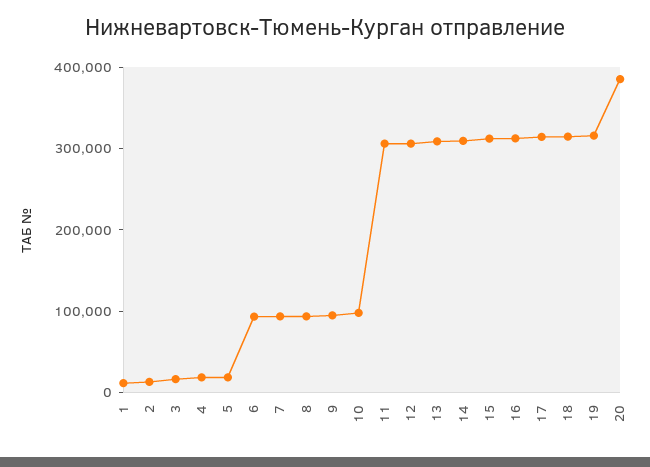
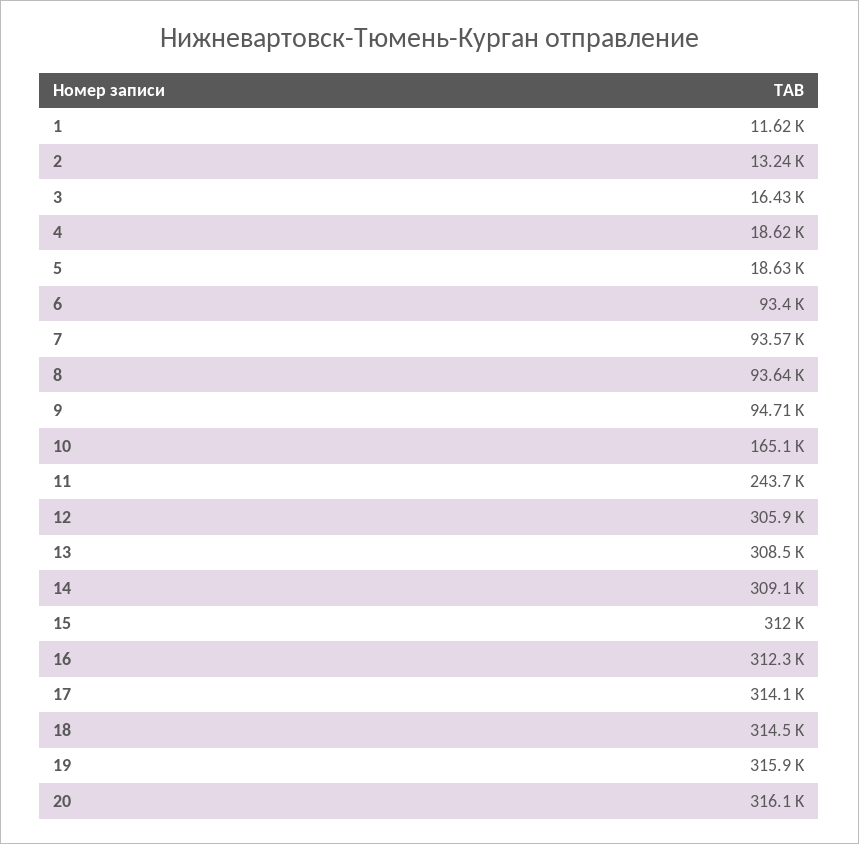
  {
    "1": 11620,
    "2": 13240,
    "3": 16430,
    "4": 18620,
    "5": 18630,
    "6": 93400,
    "7": 93570,
    "8": 93640,
    "9": 94710,
-   "10": 100000,
+   "10": 165100,
-   "11": 300000,
+   "11": 243700,
    "12": 305900,
    "13": 308500,
    "14": 309100,
    "15": 312000,
    "16": 312300,
    "17": 314100,
    "18": 314500,
    "19": 315900,
-   "20": 380000
+   "20": 316100
  }

